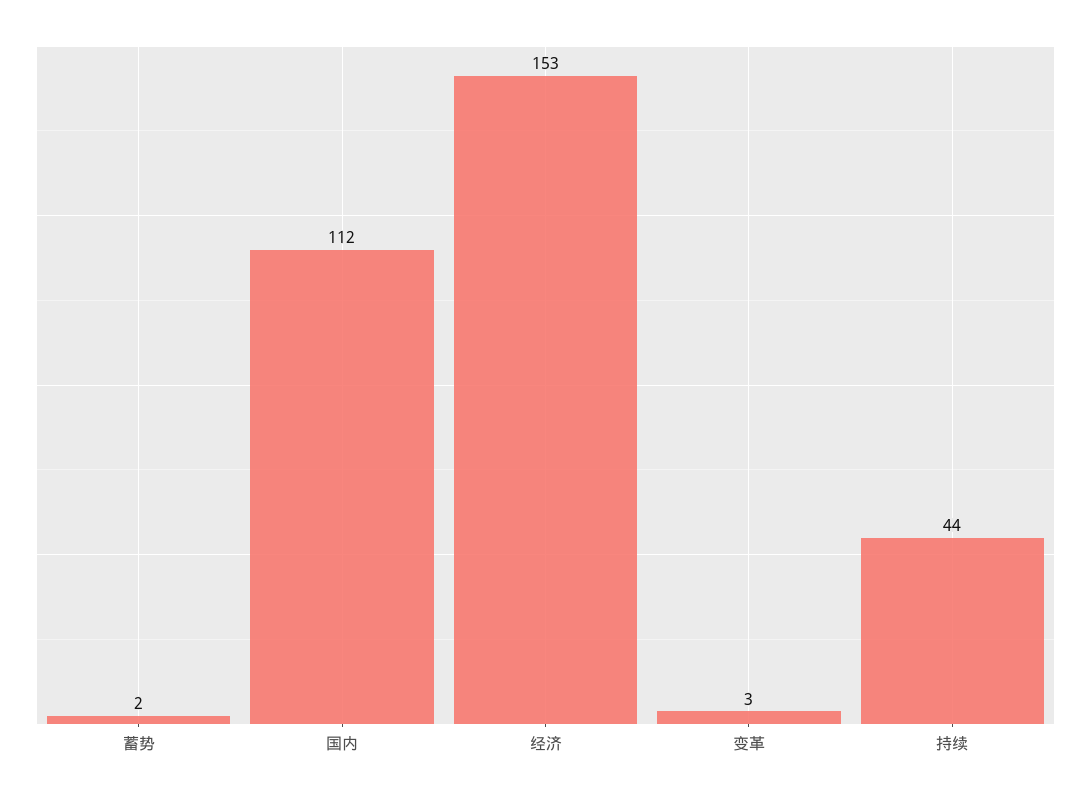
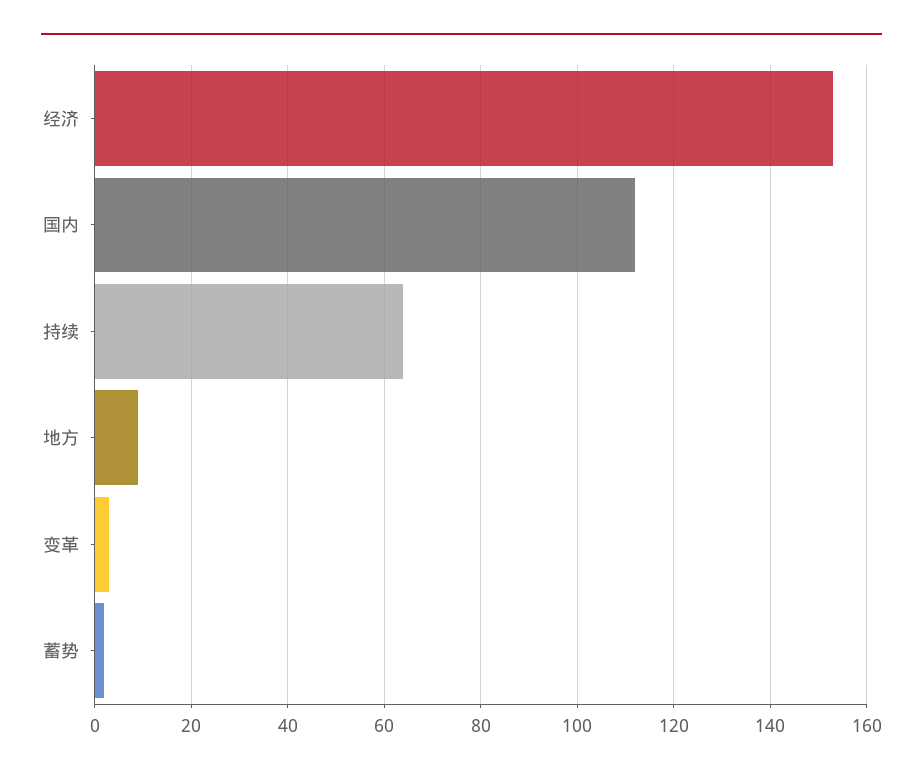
  {
    "蓄势": 2,
    "国内": 112,
    "经济": 153,
    "变革": 3,
-   "持续": 44
+   "持续": 65,
+   "地方": 10
  }

